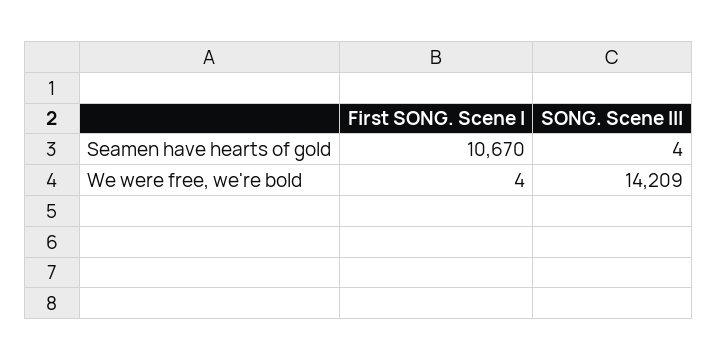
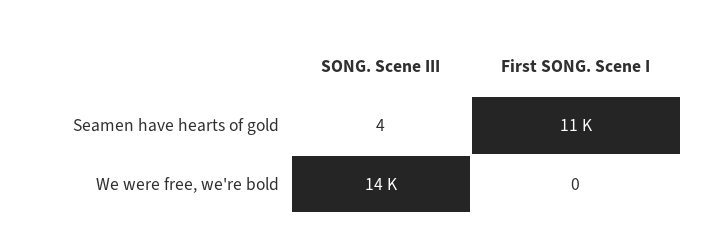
  {
    "First SONG. Scene I": {
      "Seamen have hearts of gold": 10670,
-     "We were free, we're bold": 4
+     "We were free, we're bold": 0
    },
    "SONG. Scene III": {
      "Seamen have hearts of gold": 4,
      "We were free, we're bold": 14209
    }
  }

